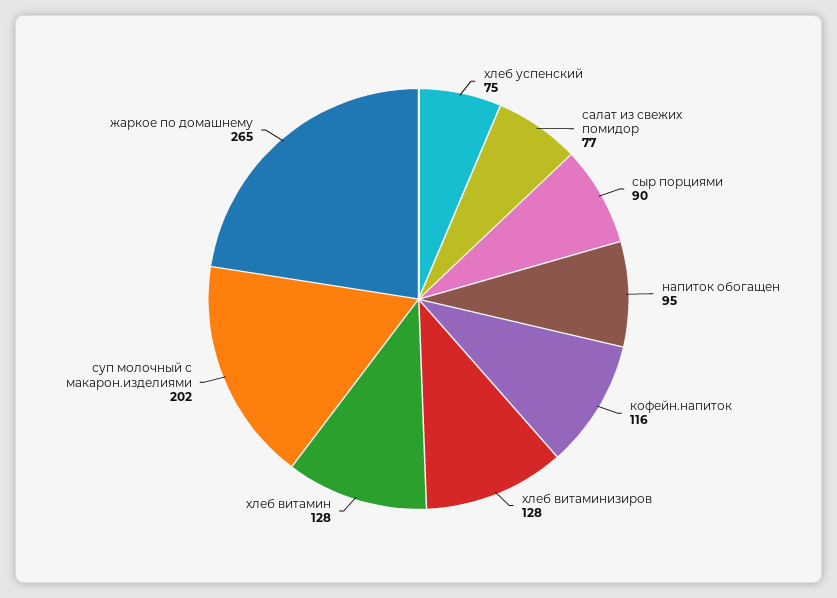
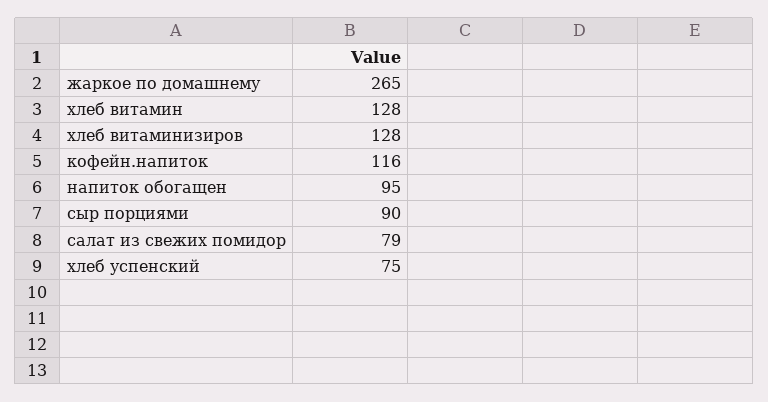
  {
    "хлеб успенский": 75,
-   "салат из свежих помидор": 77,
+   "салат из свежих помидор": 79,
    "сыр порциями": 90,
    "напиток обогащен": 95,
    "кофейн.напиток": 116,
    "хлеб витаминизиров": 128,
    "хлеб витамин": 128,
-   "суп молочный с макарон.изделиями": 202,
    "жаркое по домашнему": 265
  }

